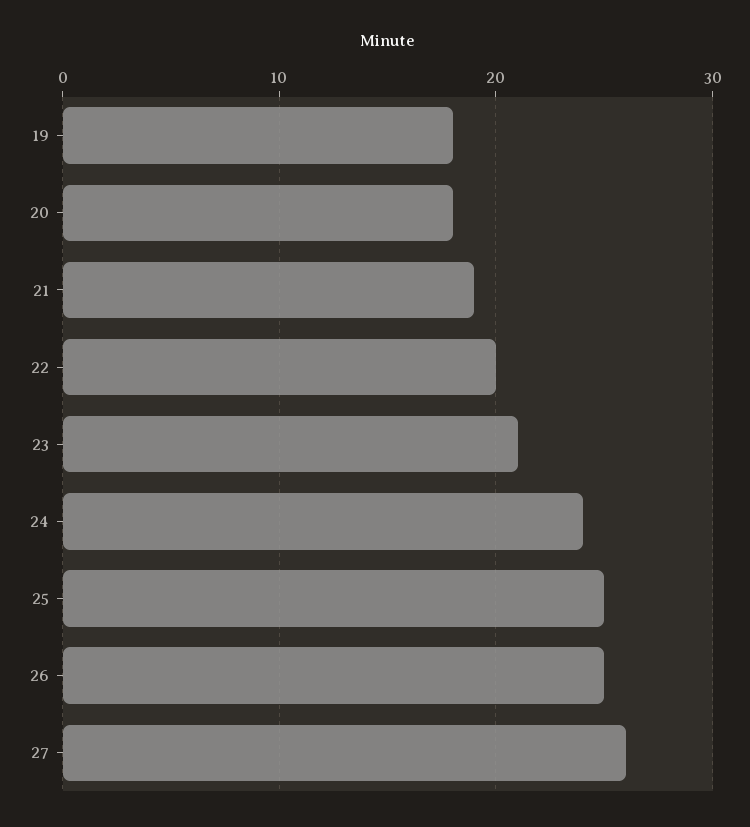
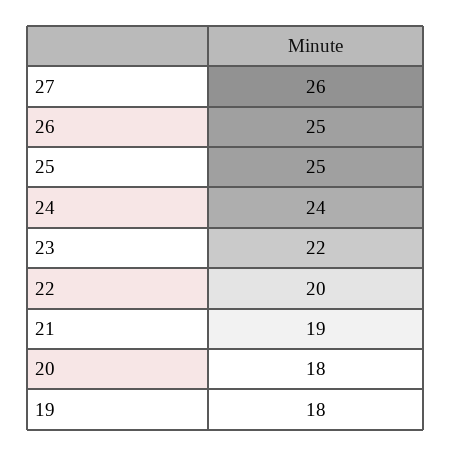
  {
    "19": 18,
    "20": 18,
    "21": 19,
    "22": 20,
-   "23": 21,
+   "23": 22,
    "24": 24,
    "25": 25,
    "26": 25,
    "27": 26
  }

